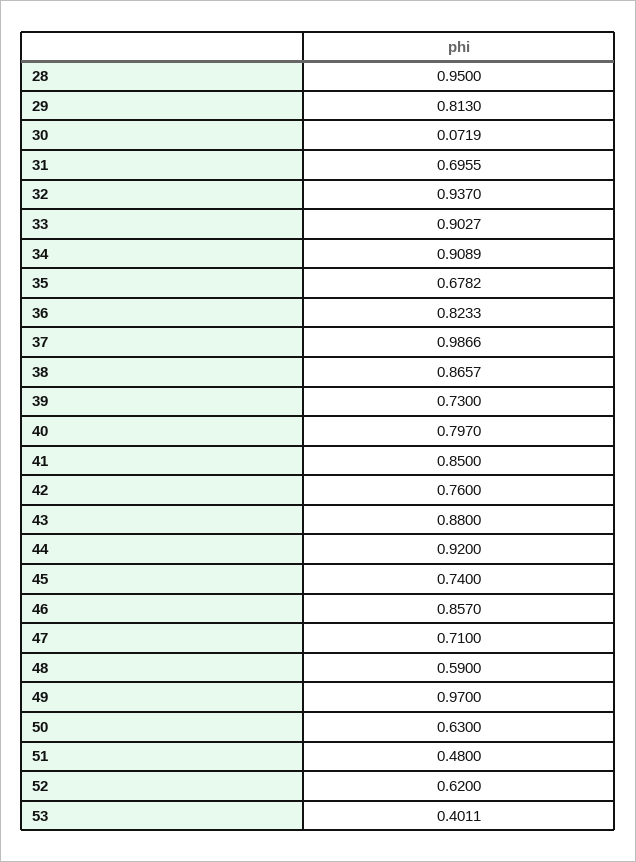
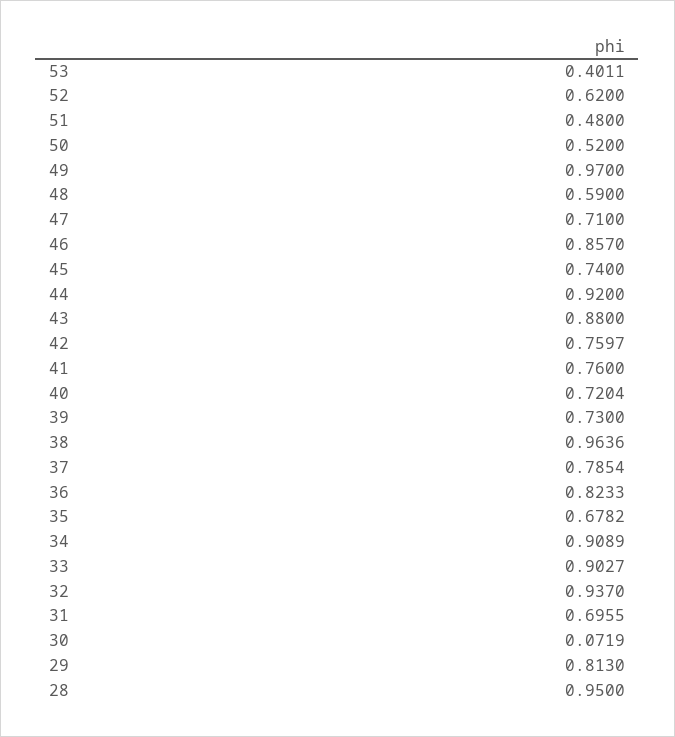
  {
    "28": 0.95,
    "29": 0.813,
    "30": 0.0719,
    "31": 0.6955,
    "32": 0.937,
    "33": 0.9027,
    "34": 0.9089,
    "35": 0.6782,
    "36": 0.8233,
-   "37": 0.9866,
+   "37": 0.7854,
-   "38": 0.8657,
+   "38": 0.9636,
    "39": 0.73,
-   "40": 0.797,
+   "40": 0.7204,
-   "41": 0.85,
+   "41": 0.76,
-   "42": 0.76,
+   "42": 0.7597,
    "43": 0.88,
    "44": 0.92,
    "45": 0.74,
    "46": 0.857,
    "47": 0.71,
    "48": 0.59,
    "49": 0.97,
-   "50": 0.63,
+   "50": 0.52,
    "51": 0.48,
    "52": 0.62,
    "53": 0.4011
  }

